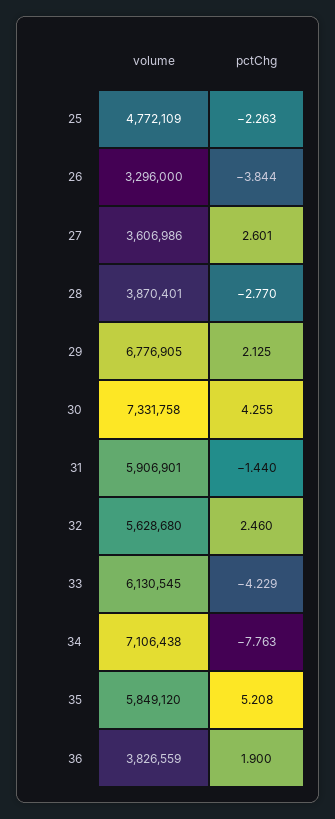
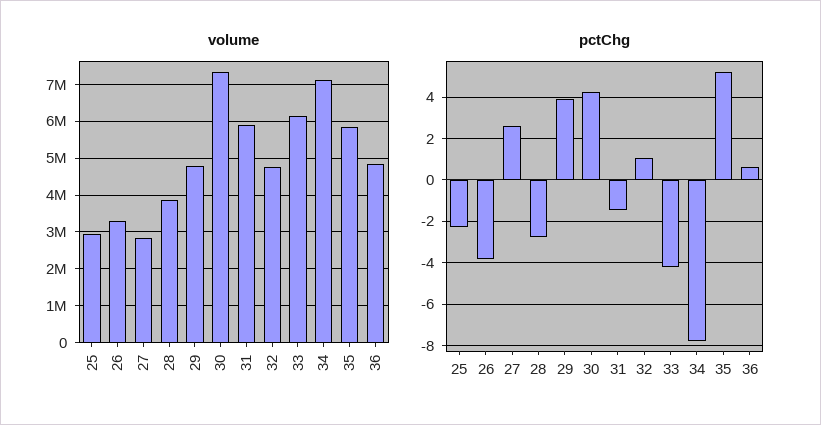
  {
    "volume": {
-     "25": 4772109,
+     "25": 3000000,
      "26": 3296000,
-     "27": 3606986,
+     "27": 2800000,
      "28": 3870401,
-     "29": 6776905,
+     "29": 4800000,
      "30": 7331758,
      "31": 5906901,
-     "32": 5628680,
+     "32": 4800000,
      "33": 6130545,
      "34": 7106438,
      "35": 5849120,
-     "36": 3826559
+     "36": 4800000
    },
    "pctChg": {
      "25": -2.263,
      "26": -3.844,
      "27": 2.601,
      "28": -2.77,
-     "29": 2.125,
+     "29": 4,
      "30": 4.255,
      "31": -1.44,
-     "32": 2.46,
+     "32": 1,
      "33": -4.229,
      "34": -7.763,
      "35": 5.208,
-     "36": 1.9
+     "36": 0.5
    }
  }

